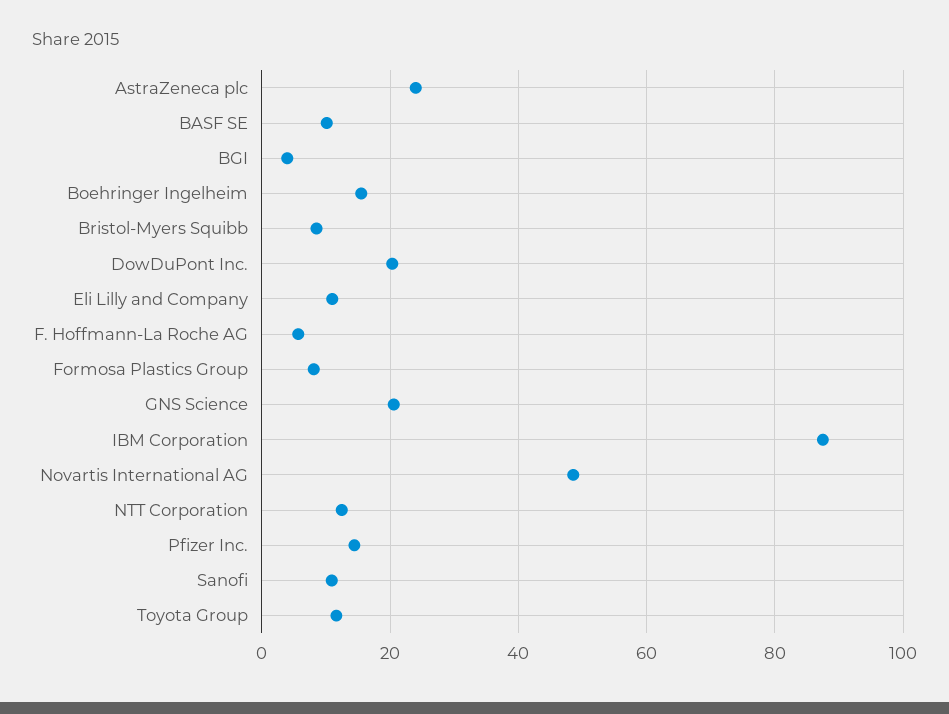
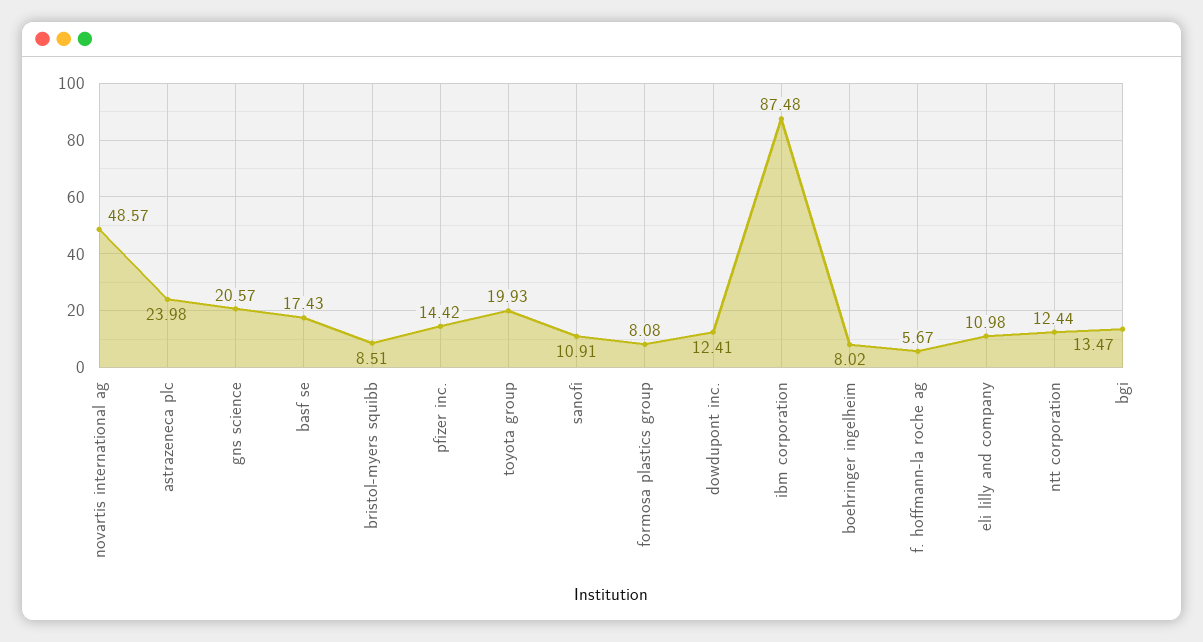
  {
    "AstraZeneca plc": 23.98,
-   "BASF SE": 10,
+   "BASF SE": 17.43,
-   "BGI": 4,
+   "BGI": 13.47,
-   "Boehringer Ingelheim": 16,
+   "Boehringer Ingelheim": 8.02,
    "Bristol-Myers Squibb": 8.51,
-   "DowDuPont Inc.": 20,
+   "DowDuPont Inc.": 12.41,
    "Eli Lilly and Company": 10.98,
    "F. Hoffmann-La Roche AG": 5.67,
    "Formosa Plastics Group": 8.08,
    "GNS Science": 20.57,
    "IBM Corporation": 87.48,
    "Novartis International AG": 48.57,
    "NTT Corporation": 12.44,
    "Pfizer Inc.": 14.42,
    "Sanofi": 10.91,
-   "Toyota Group": 12
+   "Toyota Group": 19.93
  }

